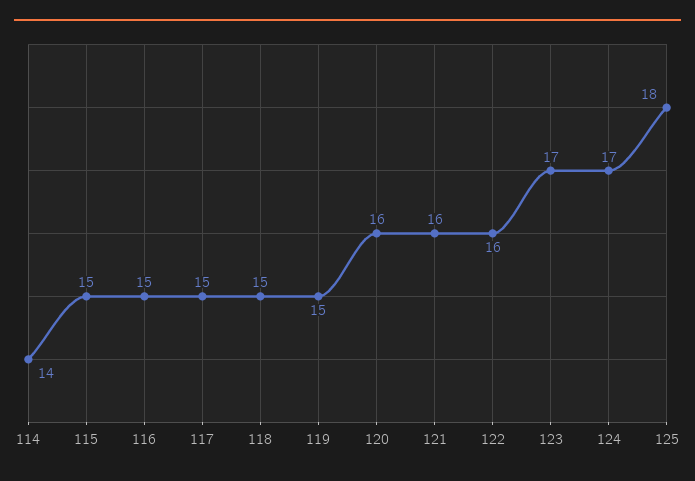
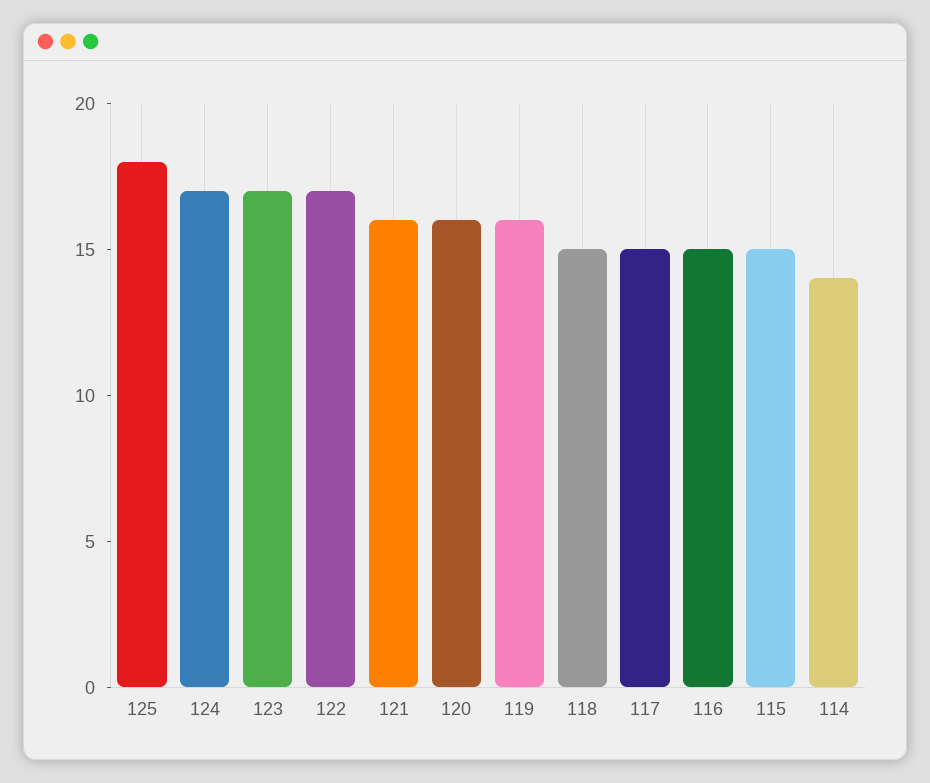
  {
    "114": 14,
    "115": 15,
    "116": 15,
    "117": 15,
    "118": 15,
-   "119": 15,
+   "119": 16,
    "120": 16,
    "121": 16,
-   "122": 16,
+   "122": 17,
    "123": 17,
    "124": 17,
    "125": 18
  }

